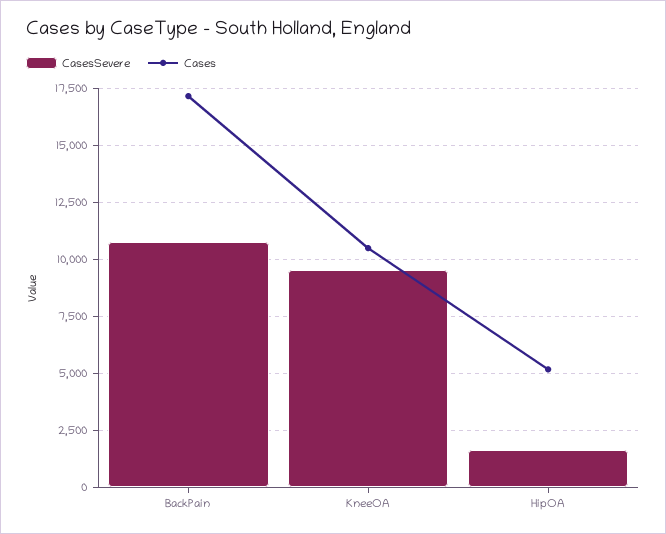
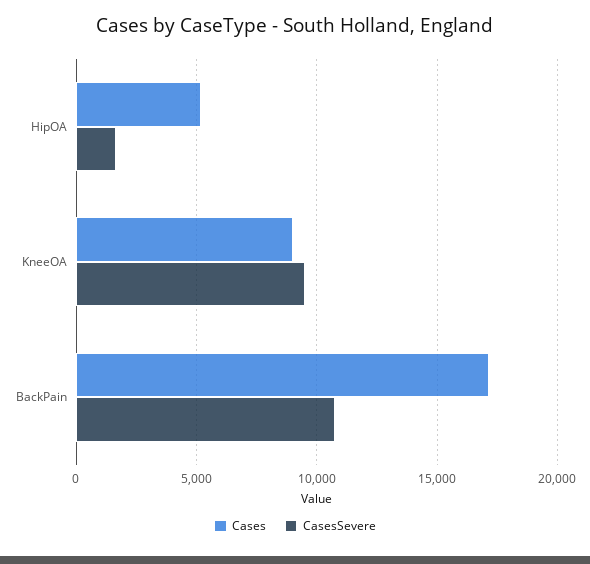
  {
    "CasesSevere": {
      "BackPain": 10500,
      "KneeOA": 9500,
      "HipOA": 1500
    },
    "Cases": {
      "BackPain": 17000,
-     "KneeOA": 10500,
+     "KneeOA": 9000,
      "HipOA": 5000
    }
  }

